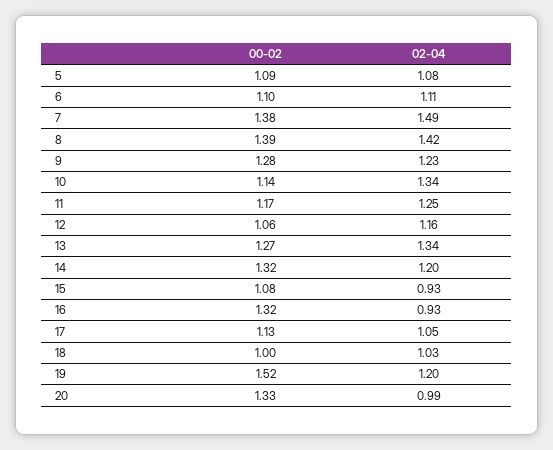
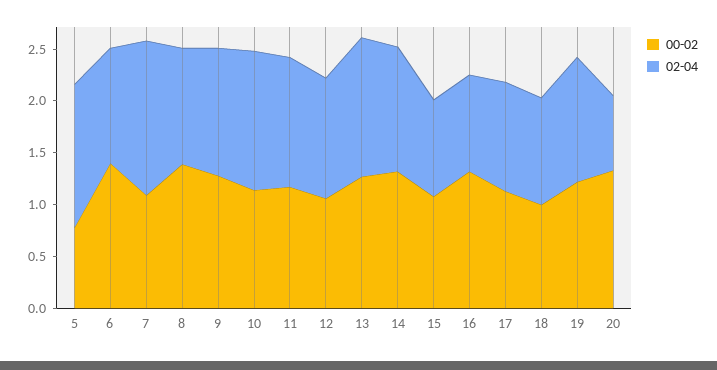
  {
    "00-02": {
-     "5": 1.09,
+     "5": 0.8,
-     "6": 1.1,
+     "6": 1.4,
-     "7": 1.38,
+     "7": 1.1,
      "8": 1.39,
      "9": 1.28,
      "10": 1.14,
      "11": 1.17,
      "12": 1.06,
      "13": 1.27,
      "14": 1.32,
      "15": 1.08,
      "16": 1.32,
      "17": 1.13,
      "18": 1,
-     "19": 1.52,
+     "19": 1.2,
      "20": 1.33
    },
    "02-04": {
-     "5": 1.08,
+     "5": 1.4,
      "6": 1.11,
      "7": 1.49,
-     "8": 1.42,
+     "8": 1.1,
      "9": 1.23,
      "10": 1.34,
      "11": 1.25,
      "12": 1.16,
      "13": 1.34,
      "14": 1.2,
      "15": 0.93,
      "16": 0.93,
      "17": 1.05,
      "18": 1.03,
      "19": 1.2,
-     "20": 0.99
+     "20": 0.7
    }
  }

